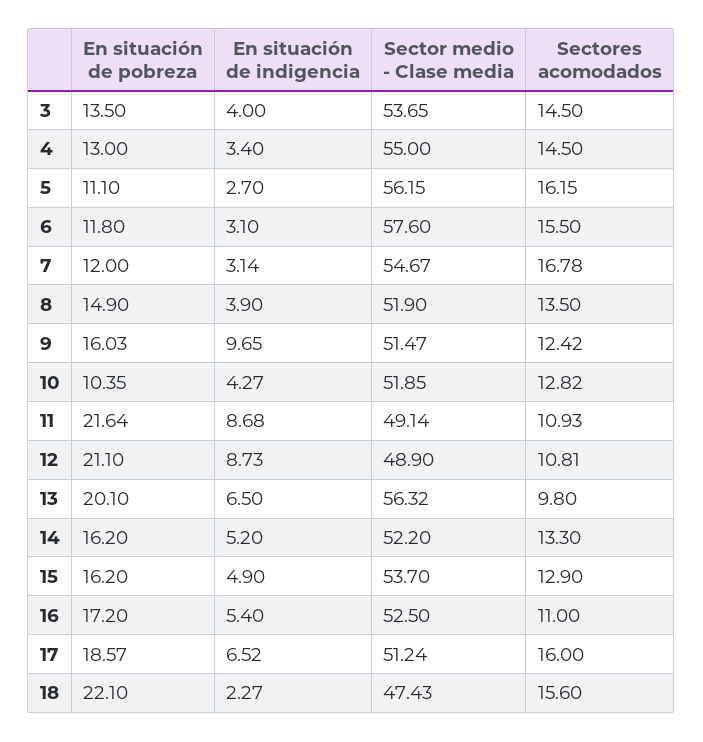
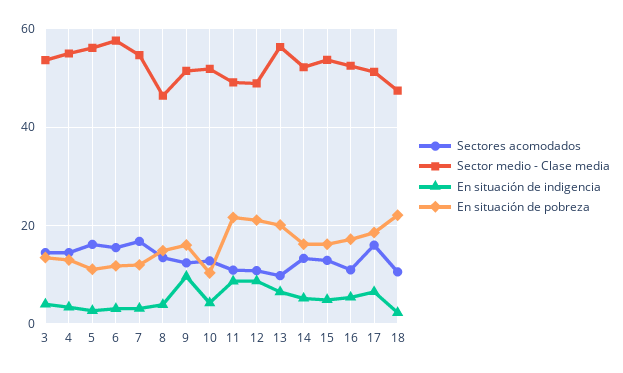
  {
    "En situación de pobreza": {
      "3": 13.5,
      "4": 13,
      "5": 11.1,
      "6": 11.8,
      "7": 12,
      "8": 14.9,
      "9": 16.03,
      "10": 10.35,
      "11": 21.64,
      "12": 21.1,
      "13": 20.1,
      "14": 16.2,
      "15": 16.2,
      "16": 17.2,
      "17": 18.57,
      "18": 22.1
    },
    "En situación de indigencia": {
      "3": 4,
      "4": 3.4,
      "5": 2.7,
      "6": 3.1,
      "7": 3.14,
      "8": 3.9,
      "9": 9.65,
      "10": 4.27,
      "11": 8.68,
      "12": 8.73,
      "13": 6.5,
      "14": 5.2,
      "15": 4.9,
      "16": 5.4,
      "17": 6.52,
      "18": 2.27
    },
    "Sector medio - Clase media": {
      "3": 53.65,
      "4": 55,
      "5": 56.15,
      "6": 57.6,
      "7": 54.67,
-     "8": 51.9,
+     "8": 46,
      "9": 51.47,
      "10": 51.85,
      "11": 49.14,
      "12": 48.9,
      "13": 56.32,
      "14": 52.2,
      "15": 53.7,
      "16": 52.5,
      "17": 51.24,
      "18": 47.43
    },
    "Sectores acomodados": {
      "3": 14.5,
      "4": 14.5,
      "5": 16.15,
      "6": 15.5,
      "7": 16.78,
      "8": 13.5,
      "9": 12.42,
      "10": 12.82,
      "11": 10.93,
      "12": 10.81,
      "13": 9.8,
      "14": 13.3,
      "15": 12.9,
      "16": 11,
      "17": 16,
-     "18": 15.6
+     "18": 10
    }
  }

